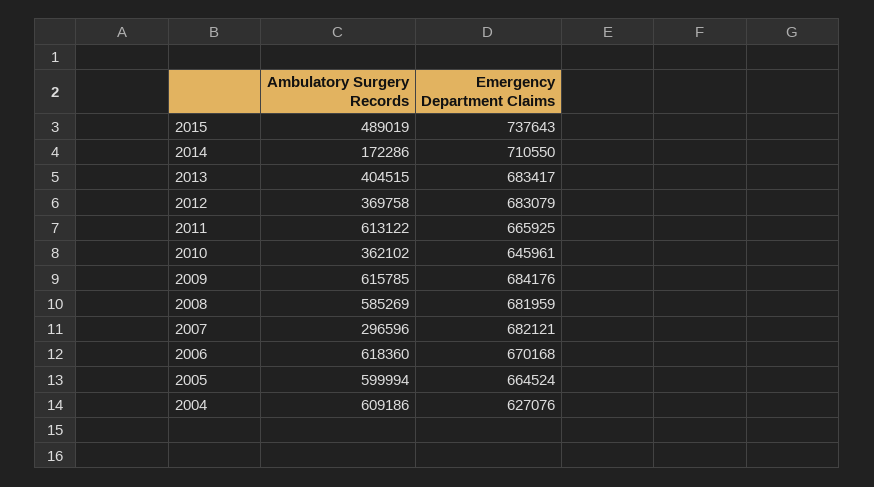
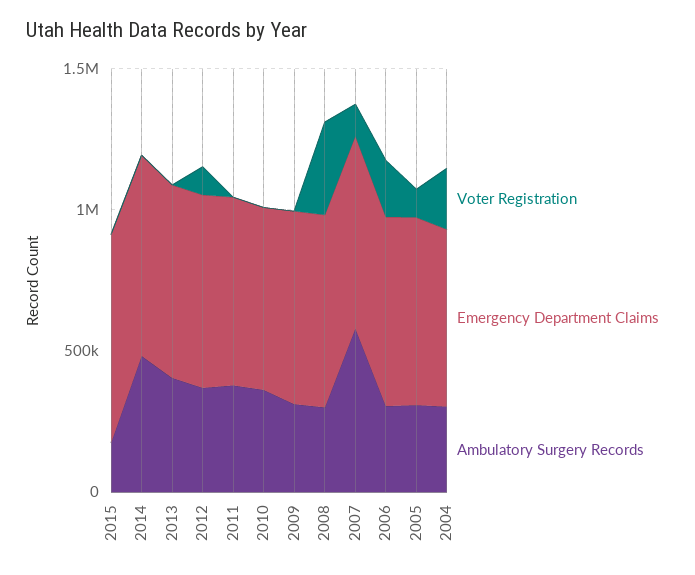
  {
    "Ambulatory Surgery Records": {
-     "2015": 489019,
+     "2015": 200000,
-     "2014": 172286,
+     "2014": 500000,
      "2013": 404515,
      "2012": 369758,
-     "2011": 613122,
+     "2011": 400000,
      "2010": 362102,
-     "2009": 615785,
+     "2009": 300000,
-     "2008": 585269,
+     "2008": 300000,
-     "2007": 296596,
+     "2007": 600000,
-     "2006": 618360,
+     "2006": 300000,
-     "2005": 599994,
+     "2005": 300000,
-     "2004": 609186
+     "2004": 300000
    },
    "Emergency Department Claims": {
      "2015": 737643,
      "2014": 710550,
      "2013": 683417,
      "2012": 683079,
      "2011": 665925,
      "2010": 645961,
      "2009": 684176,
      "2008": 681959,
      "2007": 682121,
      "2006": 670168,
      "2005": 664524,
      "2004": 627076
-   }
+   },
+   "Voter Registration": {
+     "2015": 0,
+     "2014": 0,
+     "2013": 0,
+     "2012": 100000,
+     "2011": 0,
+     "2010": 0,
+     "2009": 0,
+     "2008": 300000,
+     "2007": 100000,
+     "2006": 200000,
+     "2005": 100000,
+     "2004": 200000
+   }
  }

